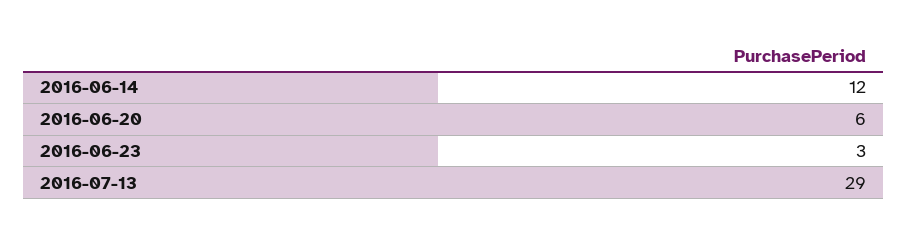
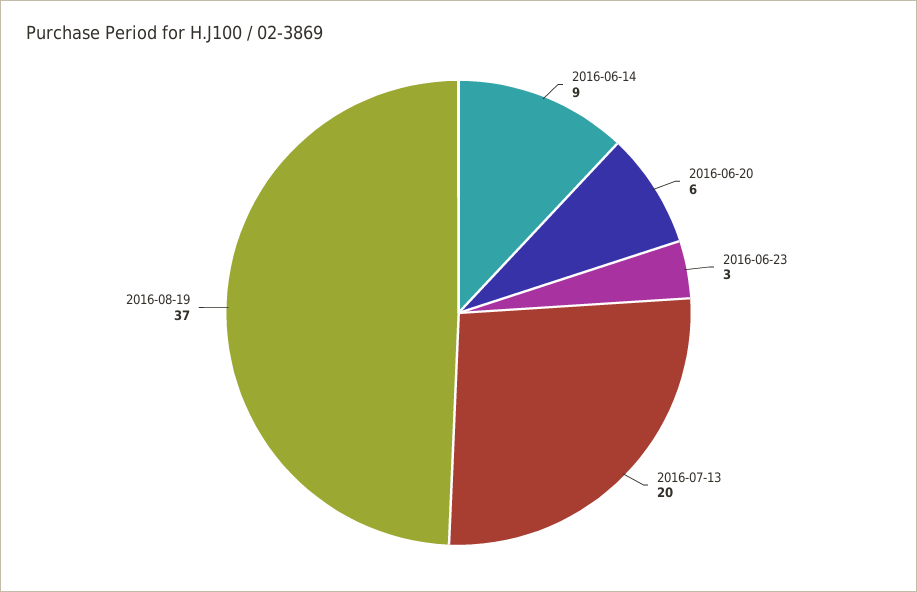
  {
-   "2016-06-14": 12,
+   "2016-06-14": 9,
    "2016-06-20": 6,
    "2016-06-23": 3,
-   "2016-07-13": 29
+   "2016-07-13": 20,
+   "2016-08-19": 37
  }

